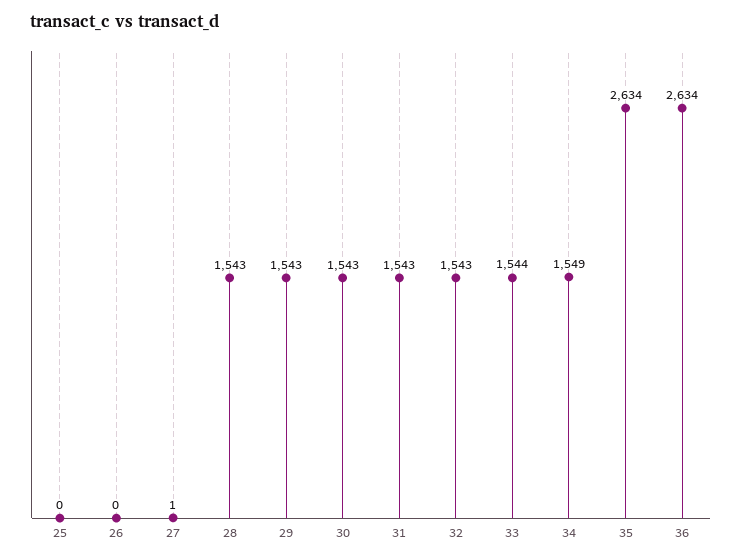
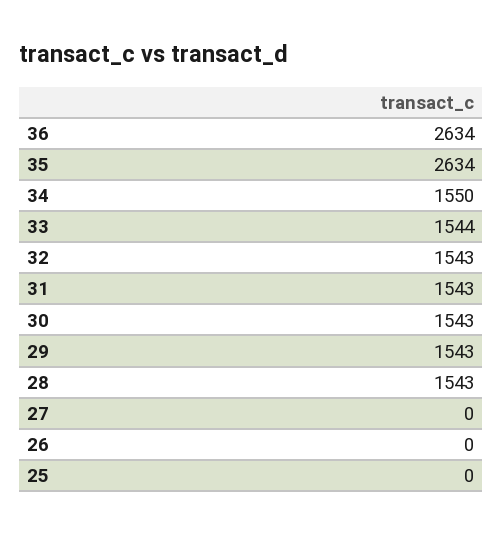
  {
    "25": 0,
    "26": 0,
-   "27": 1,
+   "27": 0,
    "28": 1543,
    "29": 1543,
    "30": 1543,
    "31": 1543,
    "32": 1543,
    "33": 1544,
-   "34": 1549,
+   "34": 1550,
    "35": 2634,
    "36": 2634
  }

